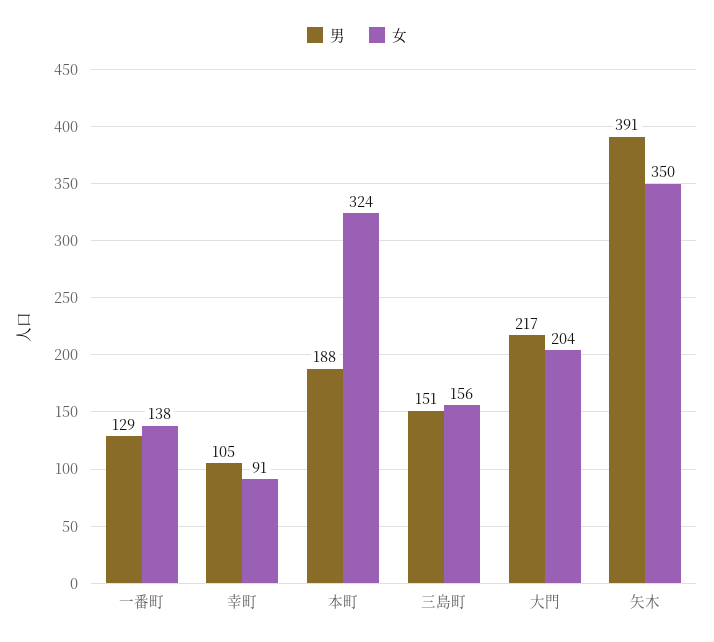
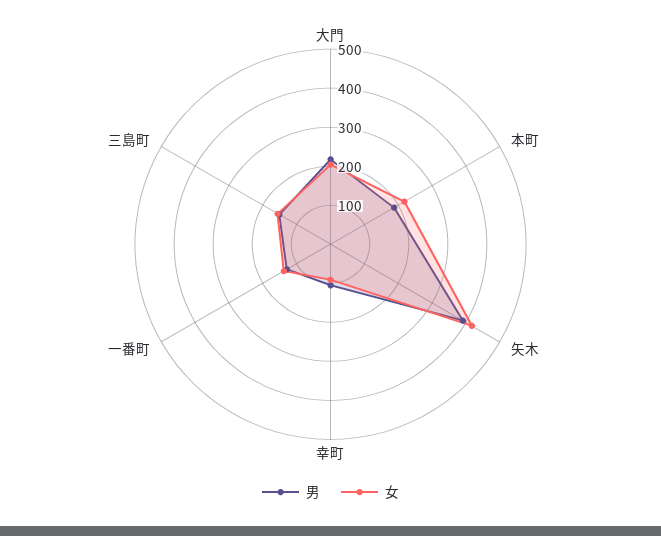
  {
    "男": {
      "一番町": 129,
      "幸町": 105,
      "本町": 188,
      "三島町": 151,
      "大門": 217,
      "矢木": 391
    },
    "女": {
      "一番町": 138,
      "幸町": 91,
-     "本町": 324,
+     "本町": 225,
      "三島町": 156,
      "大門": 204,
-     "矢木": 350
+     "矢木": 425
    }
  }

